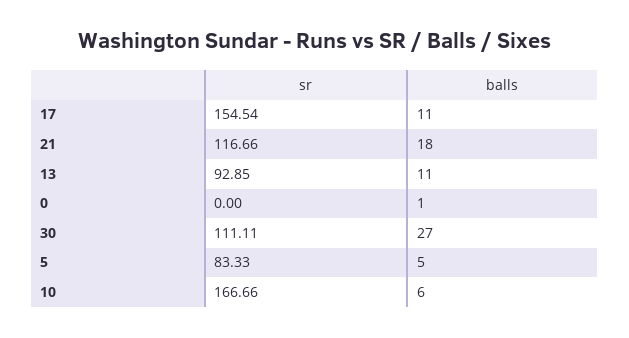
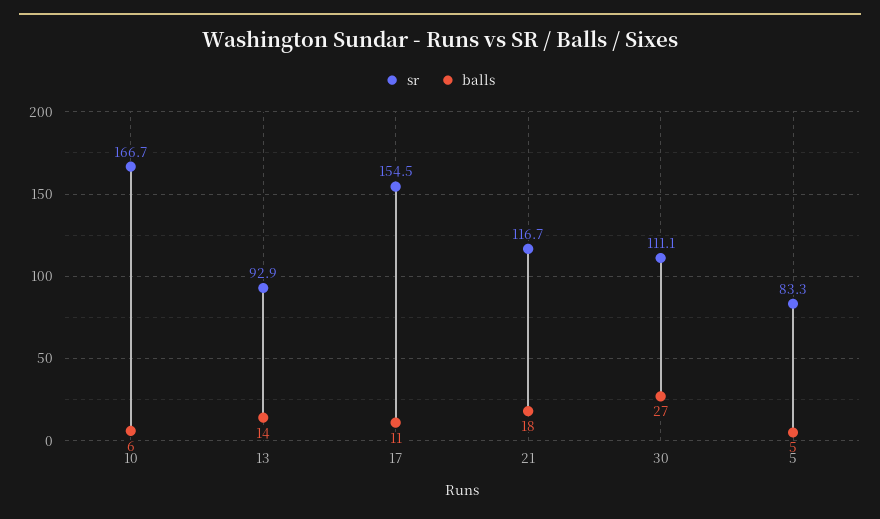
  {
    "sr": {
      "17": 154.54,
      "21": 116.66,
      "13": 92.85,
-     "0": 0,
      "30": 111.11,
      "5": 83.33,
      "10": 166.66
    },
    "balls": {
      "17": 11,
      "21": 18,
-     "13": 11,
+     "13": 14,
-     "0": 1,
      "30": 27,
      "5": 5,
      "10": 6
    }
  }

